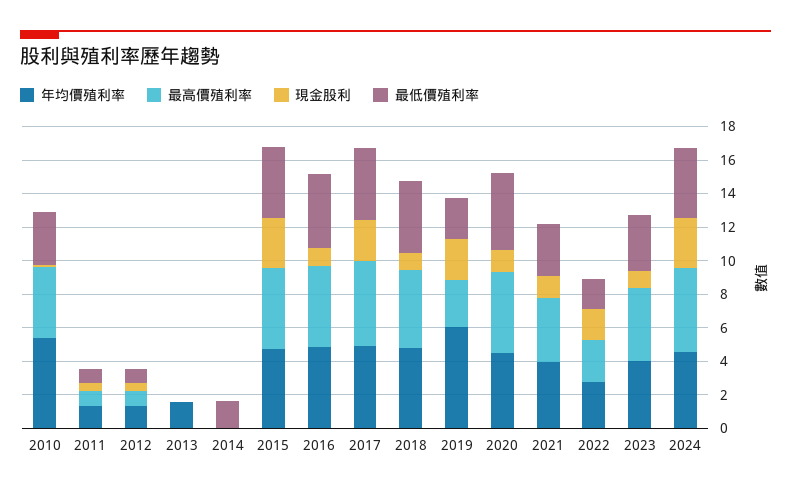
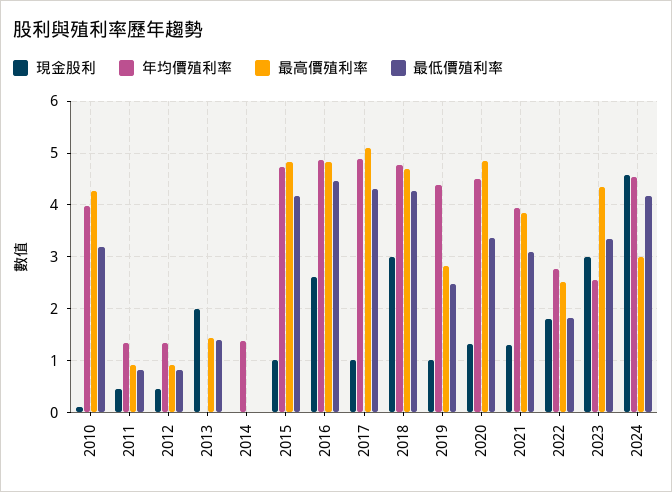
  {
    "年均價殖利率": {
-     "2010": 5.5,
+     "2010": 4,
      "2011": 1.4,
      "2012": 1.4,
-     "2013": 1.5,
+     "2013": 0,
-     "2014": 0,
+     "2014": 1.4,
      "2015": 4.8,
      "2016": 4.8,
      "2017": 4.8,
      "2018": 4.8,
-     "2019": 6,
+     "2019": 4.4,
      "2020": 4.6,
      "2021": 4,
      "2022": 2.8,
-     "2023": 4,
+     "2023": 2.6,
      "2024": 4.6
    },
    "最高價殖利率": {
      "2010": 4.2,
      "2011": 1,
      "2012": 1,
-     "2013": 0,
+     "2013": 1.4,
      "2014": 0,
      "2015": 4.8,
      "2016": 4.8,
      "2017": 5,
      "2018": 4.6,
      "2019": 2.8,
      "2020": 4.8,
      "2021": 3.8,
      "2022": 2.6,
      "2023": 4.4,
-     "2024": 5
+     "2024": 3
    },
    "現金股利": {
      "2010": 0.2,
      "2011": 0.4,
      "2012": 0.4,
-     "2013": 0,
+     "2013": 2,
      "2014": 0,
-     "2015": 3,
+     "2015": 1,
-     "2016": 1,
+     "2016": 2.6,
-     "2017": 2.5,
+     "2017": 1,
-     "2018": 1,
+     "2018": 3,
-     "2019": 2.5,
+     "2019": 1,
      "2020": 1.4,
      "2021": 1.4,
      "2022": 1.8,
-     "2023": 1,
+     "2023": 3,
-     "2024": 3
+     "2024": 4.6
    },
    "最低價殖利率": {
      "2010": 3.2,
      "2011": 0.8,
      "2012": 0.8,
-     "2013": 0,
+     "2013": 1.4,
-     "2014": 1.5,
+     "2014": 0,
      "2015": 4.2,
      "2016": 4.4,
      "2017": 4.4,
      "2018": 4.2,
      "2019": 2.4,
-     "2020": 4.5,
+     "2020": 3.4,
      "2021": 3,
      "2022": 1.8,
      "2023": 3.4,
      "2024": 4.2
    }
  }

